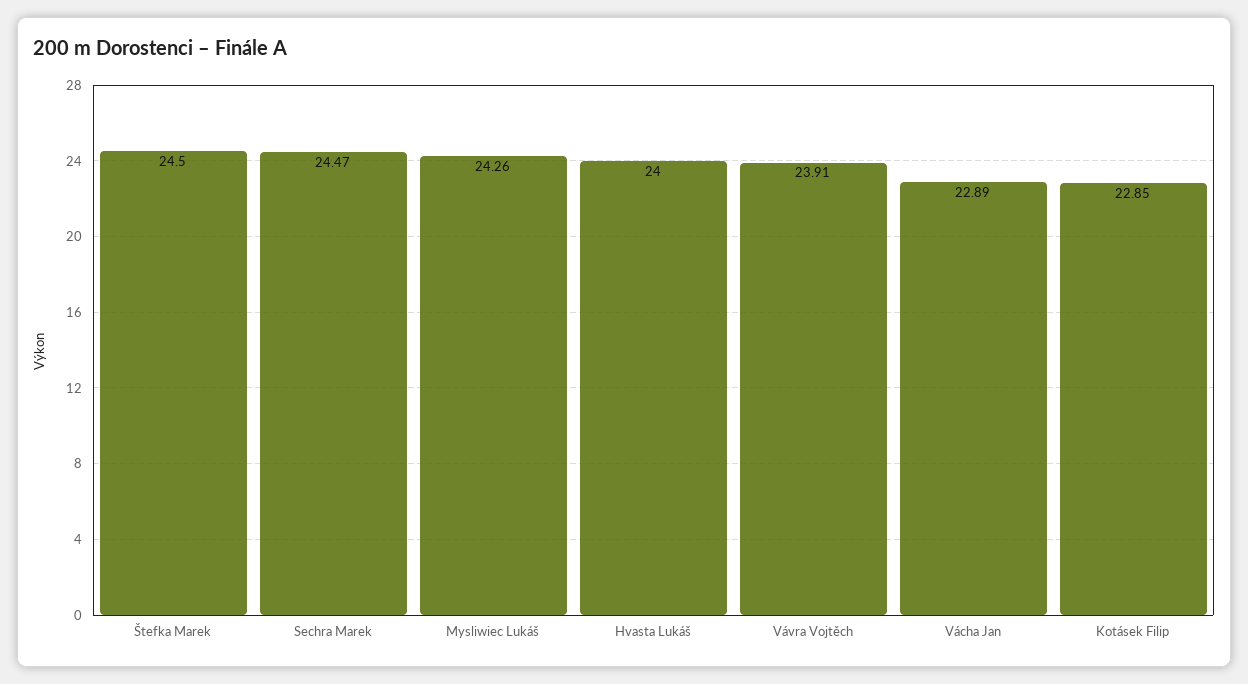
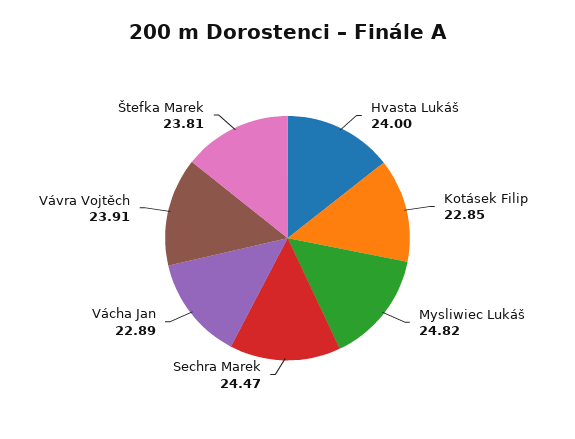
  {
-   "Štefka Marek": 24.5,
+   "Štefka Marek": 23.81,
    "Sechra Marek": 24.47,
-   "Mysliwiec Lukáš": 24.26,
+   "Mysliwiec Lukáš": 24.82,
    "Hvasta Lukáš": 24,
    "Vávra Vojtěch": 23.91,
    "Vácha Jan": 22.89,
    "Kotásek Filip": 22.85
  }

